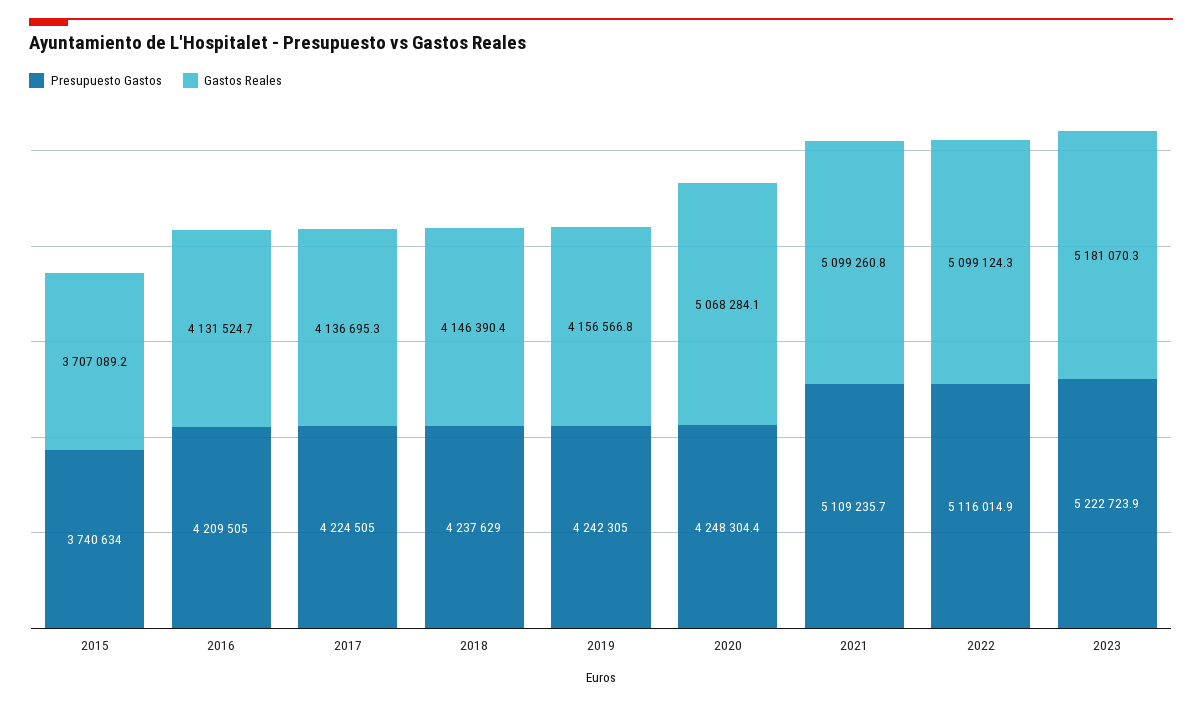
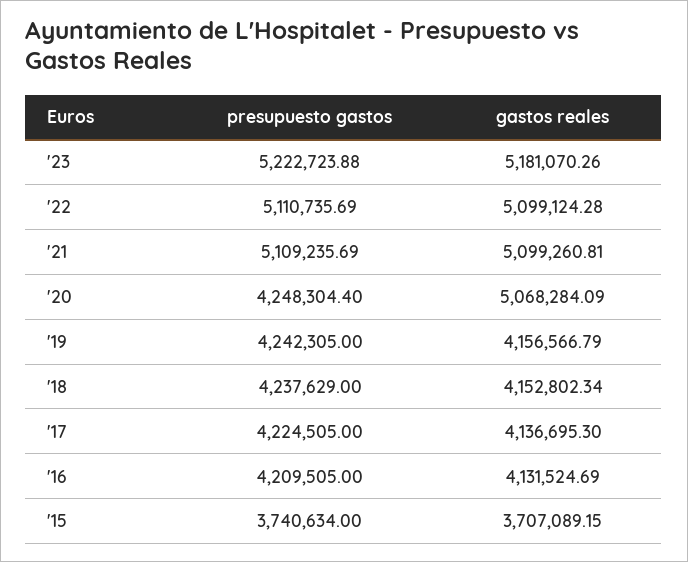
  {
    "Presupuesto Gastos": {
      "2015": 3740634,
      "2016": 4209505,
      "2017": 4224505,
      "2018": 4237629,
      "2019": 4242305,
      "2020": 4248304.4,
      "2021": 5109235.69,
-     "2022": 5116014.9,
+     "2022": 5110735.69,
      "2023": 5222723.88
    },
    "Gastos Reales": {
      "2015": 3707089.15,
      "2016": 4131524.69,
      "2017": 4136695.3,
-     "2018": 4146390.4,
+     "2018": 4152802.34,
      "2019": 4156566.79,
      "2020": 5068284.09,
      "2021": 5099260.81,
      "2022": 5099124.28,
      "2023": 5181070.26
    }
  }

